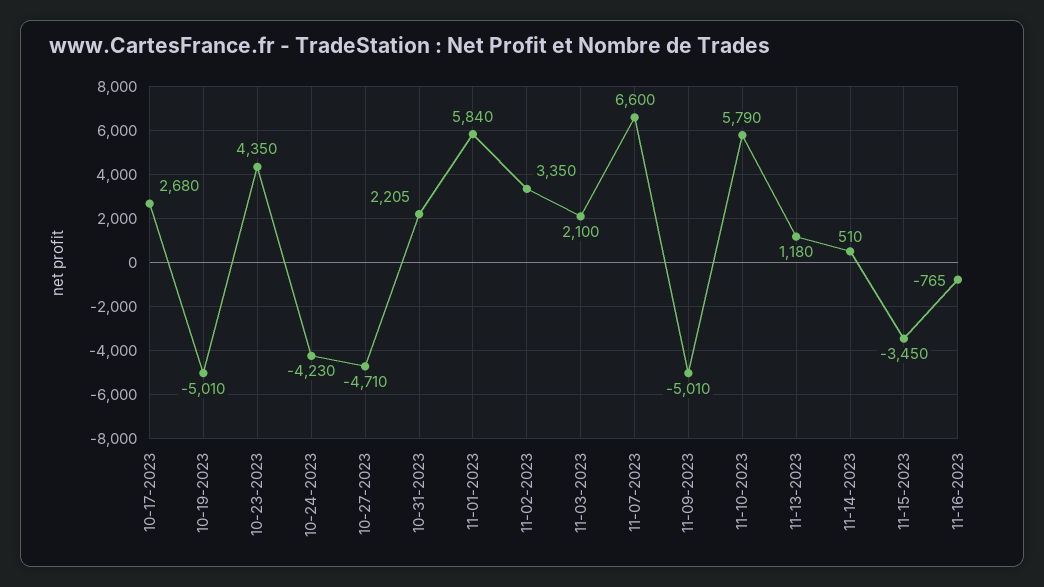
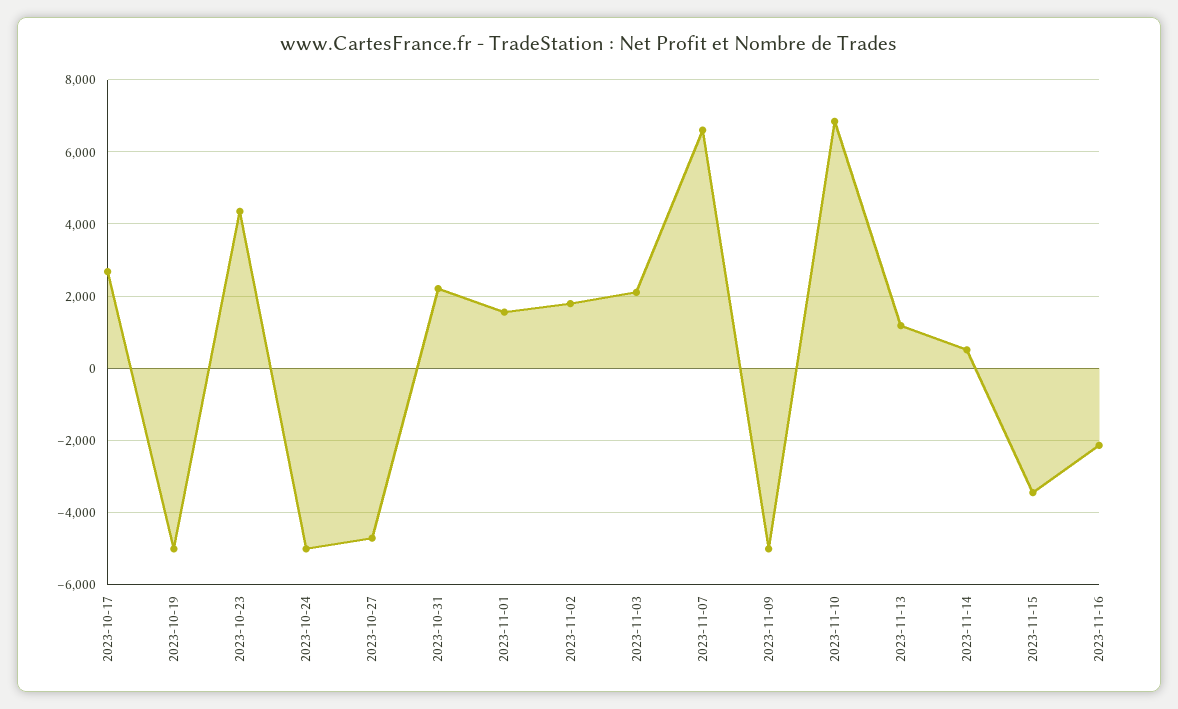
  {
    "10-17-2023": 2680,
    "10-19-2023": -5010,
    "10-23-2023": 4350,
-   "10-24-2023": -4230,
+   "10-24-2023": -5000,
    "10-27-2023": -4710,
    "10-31-2023": 2205,
-   "11-01-2023": 5840,
+   "11-01-2023": 1600,
-   "11-02-2023": 3350,
+   "11-02-2023": 1800,
    "11-03-2023": 2100,
    "11-07-2023": 6600,
    "11-09-2023": -5010,
-   "11-10-2023": 5790,
+   "11-10-2023": 6800,
    "11-13-2023": 1180,
    "11-14-2023": 510,
    "11-15-2023": -3450,
-   "11-16-2023": -765
+   "11-16-2023": -2200
  }

